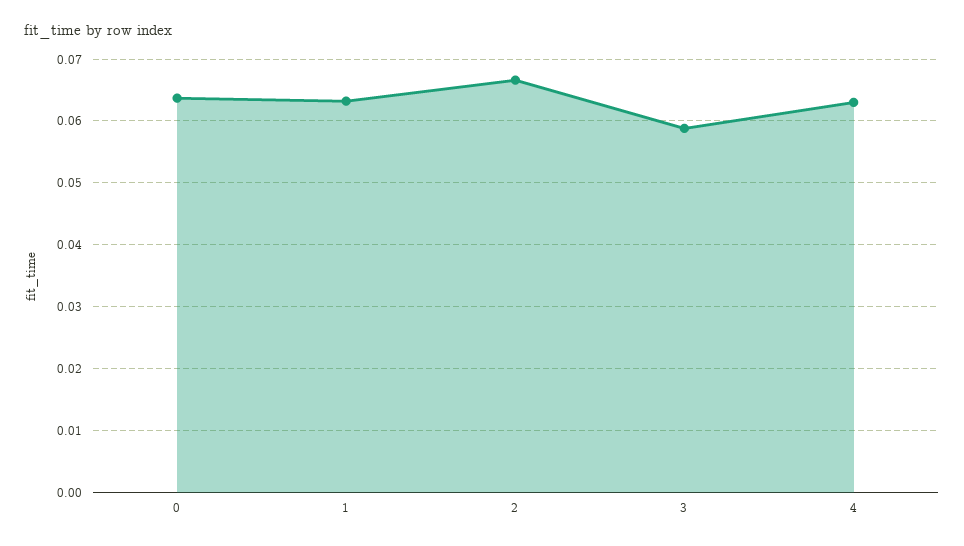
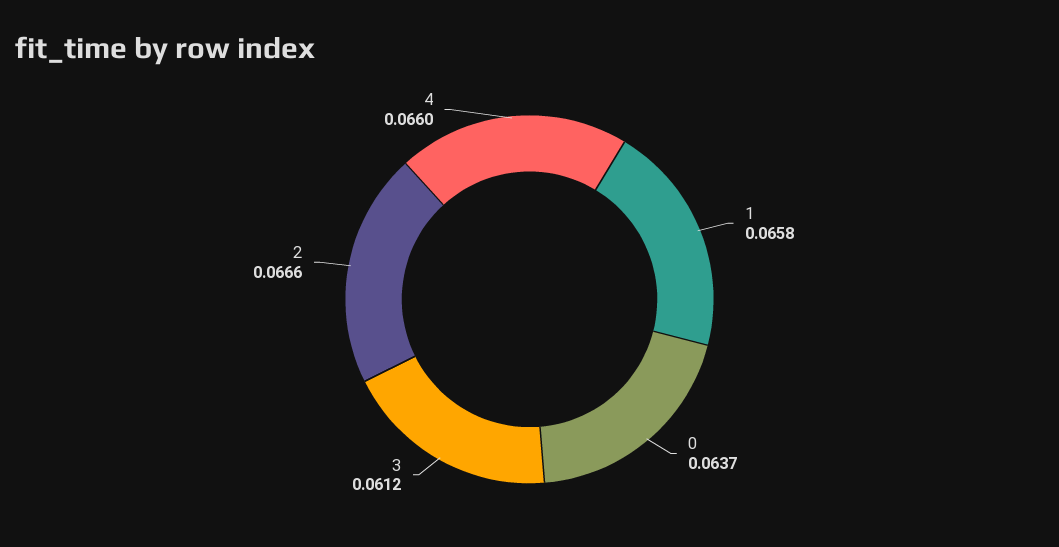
  {
    "0": 0.0637,
-   "1": 0.063,
+   "1": 0.0658,
    "2": 0.0666,
-   "3": 0.059,
+   "3": 0.0612,
-   "4": 0.063
+   "4": 0.066
  }

